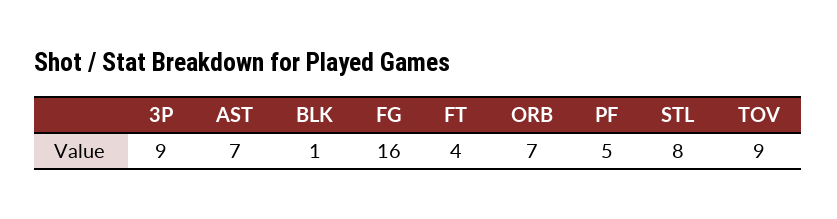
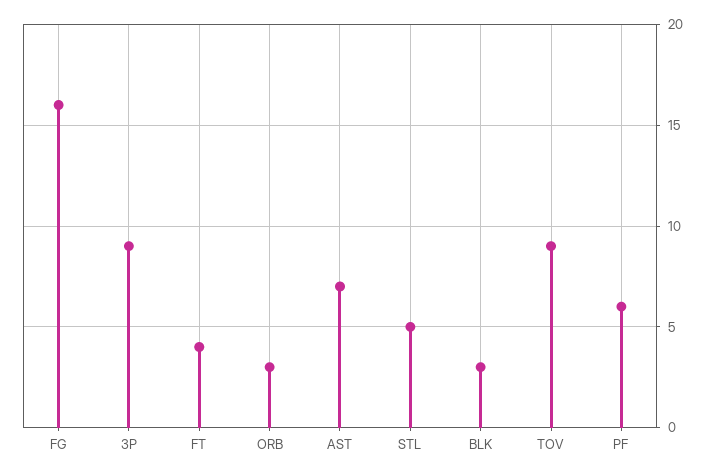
  {
    "3P": 9,
    "AST": 7,
-   "BLK": 1,
+   "BLK": 3,
    "FG": 16,
    "FT": 4,
-   "ORB": 7,
+   "ORB": 3,
-   "PF": 5,
+   "PF": 6,
-   "STL": 8,
+   "STL": 5,
    "TOV": 9
  }

